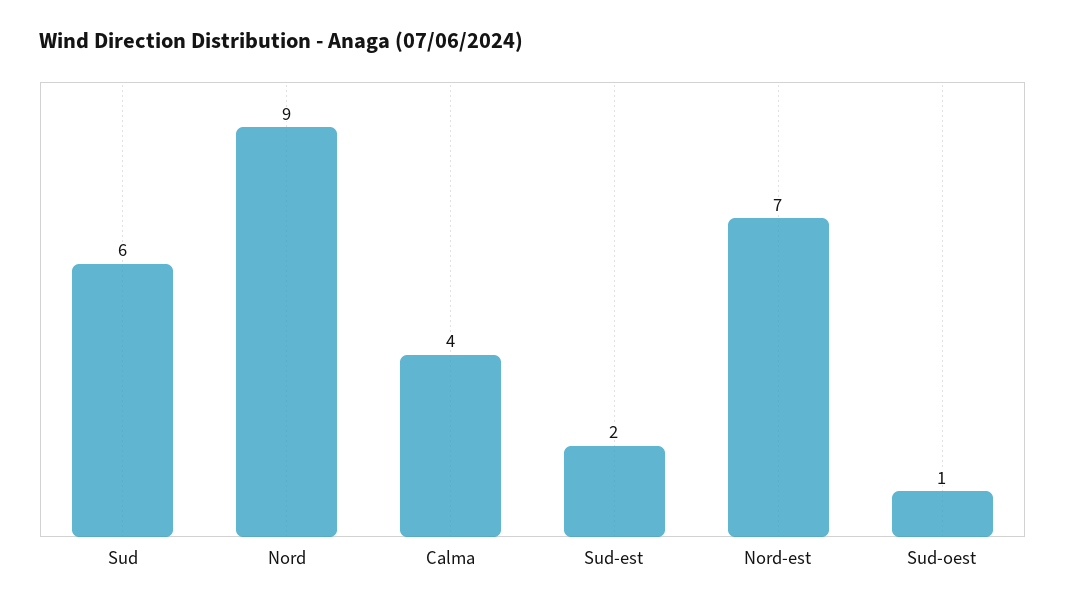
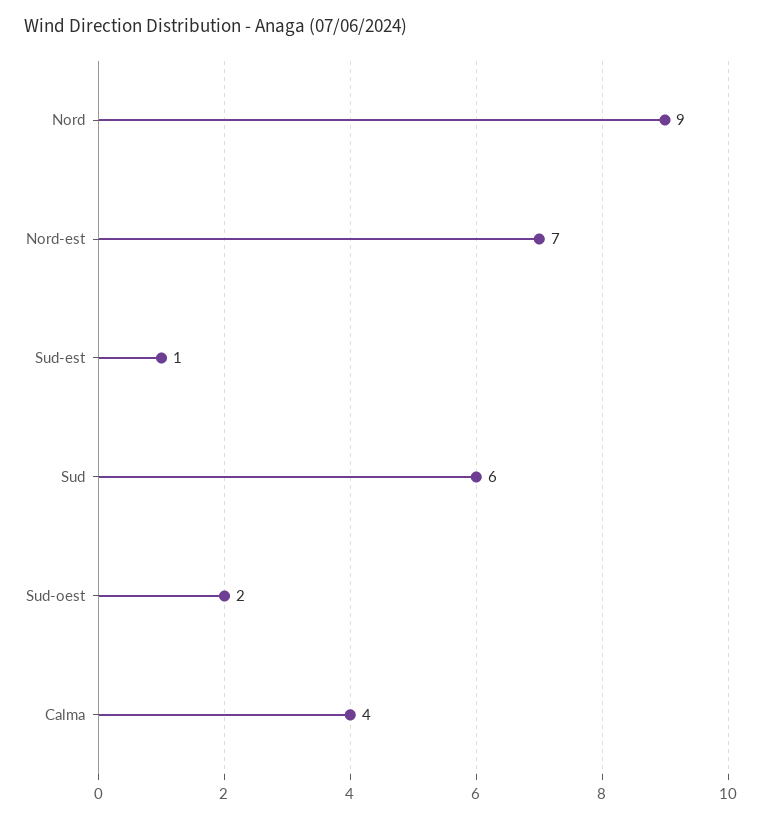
  {
    "Sud": 6,
    "Nord": 9,
    "Calma": 4,
-   "Sud-est": 2,
+   "Sud-est": 1,
    "Nord-est": 7,
-   "Sud-oest": 1
+   "Sud-oest": 2
  }

